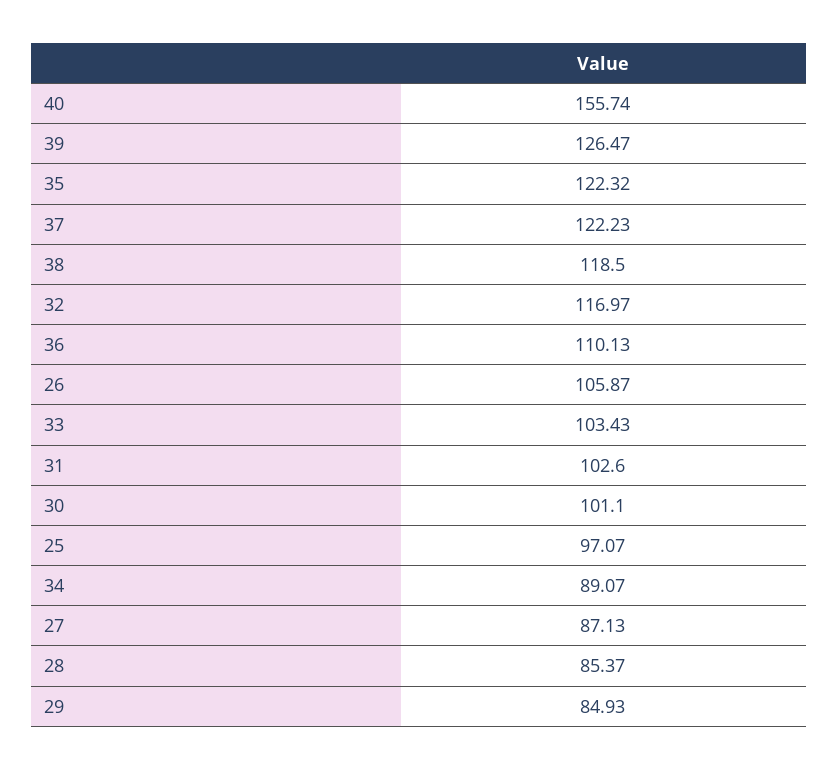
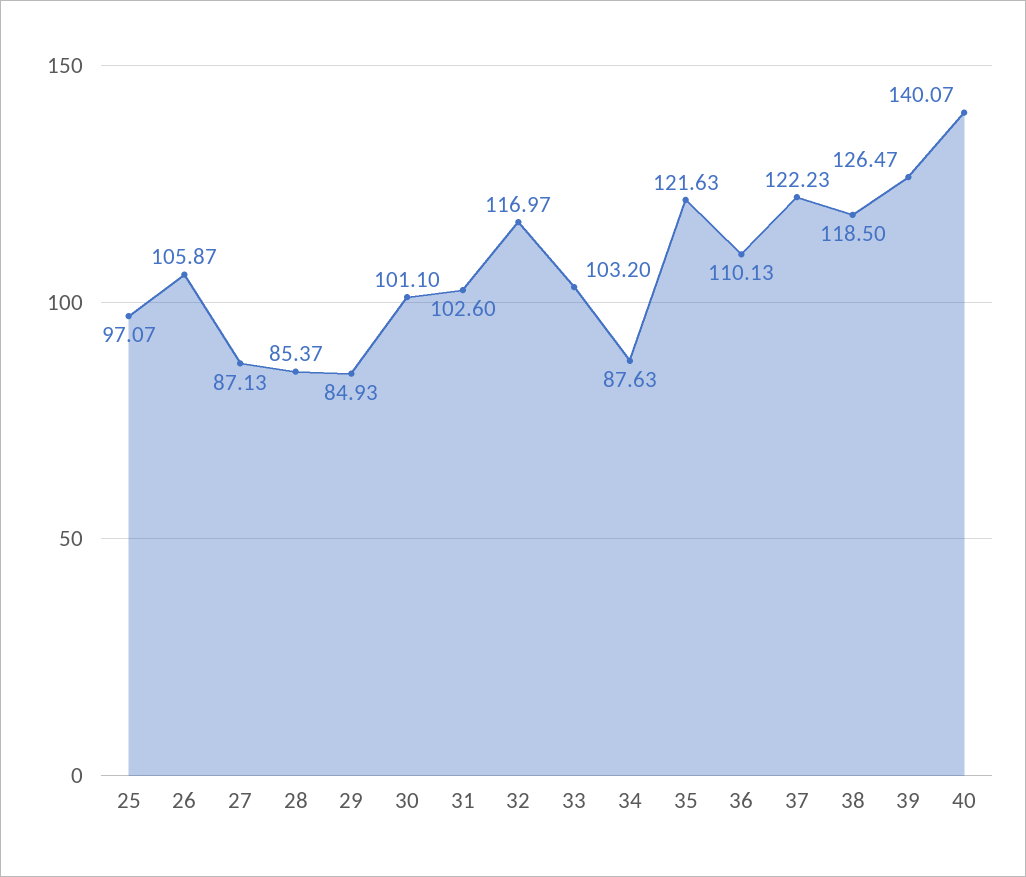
  {
-   "40": 155.74,
+   "40": 140.07,
    "39": 126.47,
-   "35": 122.32,
+   "35": 121.63,
    "37": 122.23,
    "38": 118.5,
    "32": 116.97,
    "36": 110.13,
    "26": 105.87,
-   "33": 103.43,
+   "33": 103.2,
    "31": 102.6,
    "30": 101.1,
    "25": 97.07,
-   "34": 89.07,
+   "34": 87.63,
    "27": 87.13,
    "28": 85.37,
    "29": 84.93
  }

